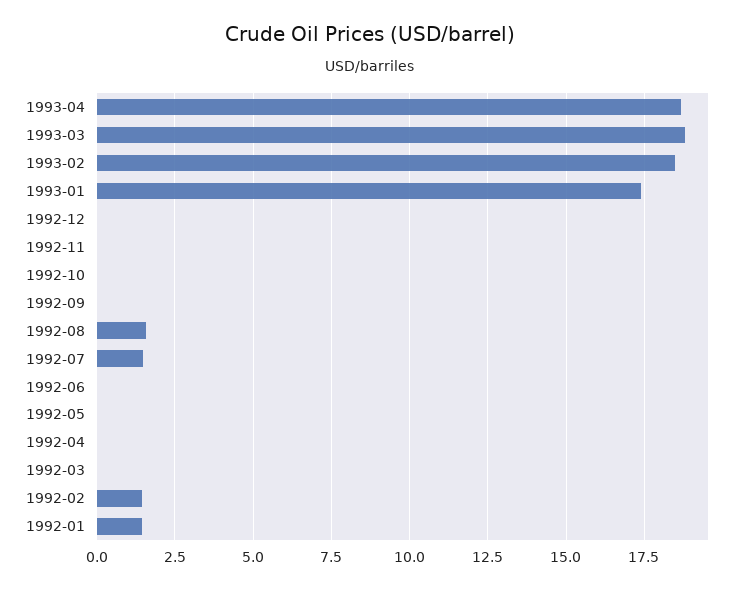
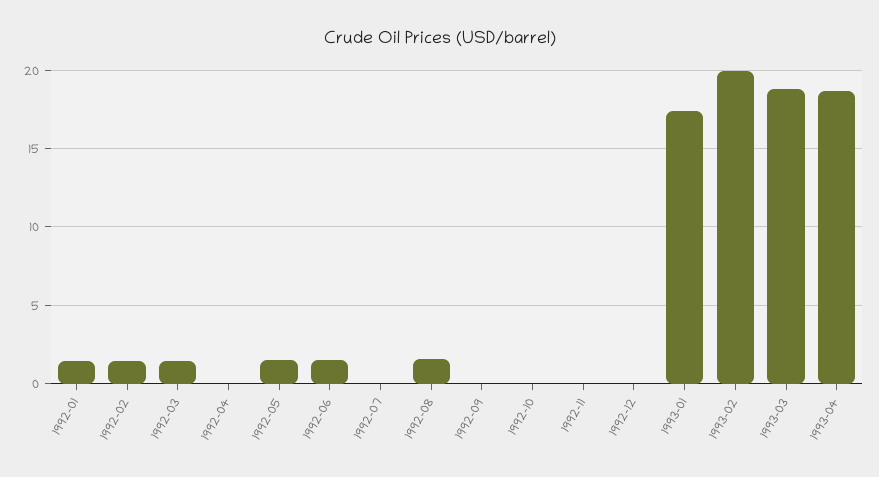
  {
    "1993-04": 18.75,
    "1993-03": 18.75,
-   "1993-02": 18.5,
+   "1993-02": 20,
    "1993-01": 17.5,
    "1992-12": 0,
    "1992-11": 0,
    "1992-10": 0,
    "1992-09": 0,
    "1992-08": 1.5,
-   "1992-07": 1.5,
+   "1992-07": 0,
-   "1992-06": 0,
+   "1992-06": 1.5,
-   "1992-05": 0,
+   "1992-05": 1.5,
    "1992-04": 0,
-   "1992-03": 0,
+   "1992-03": 1.5,
    "1992-02": 1.5,
    "1992-01": 1.5
  }

